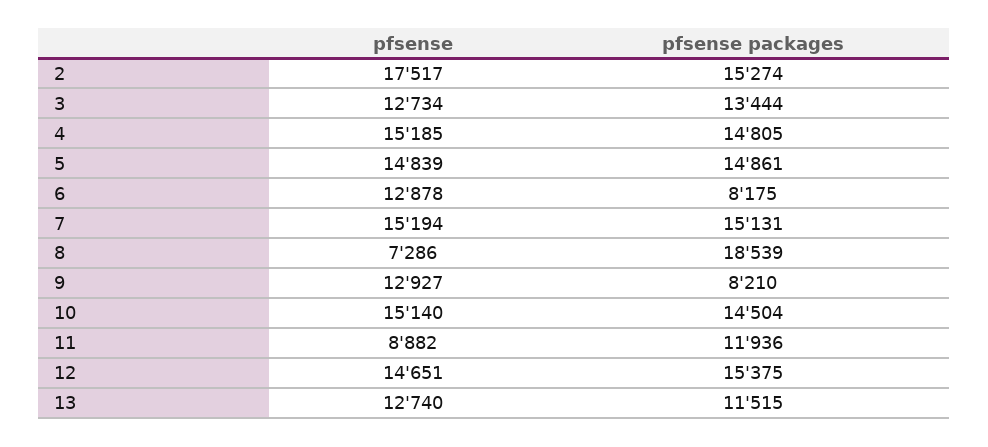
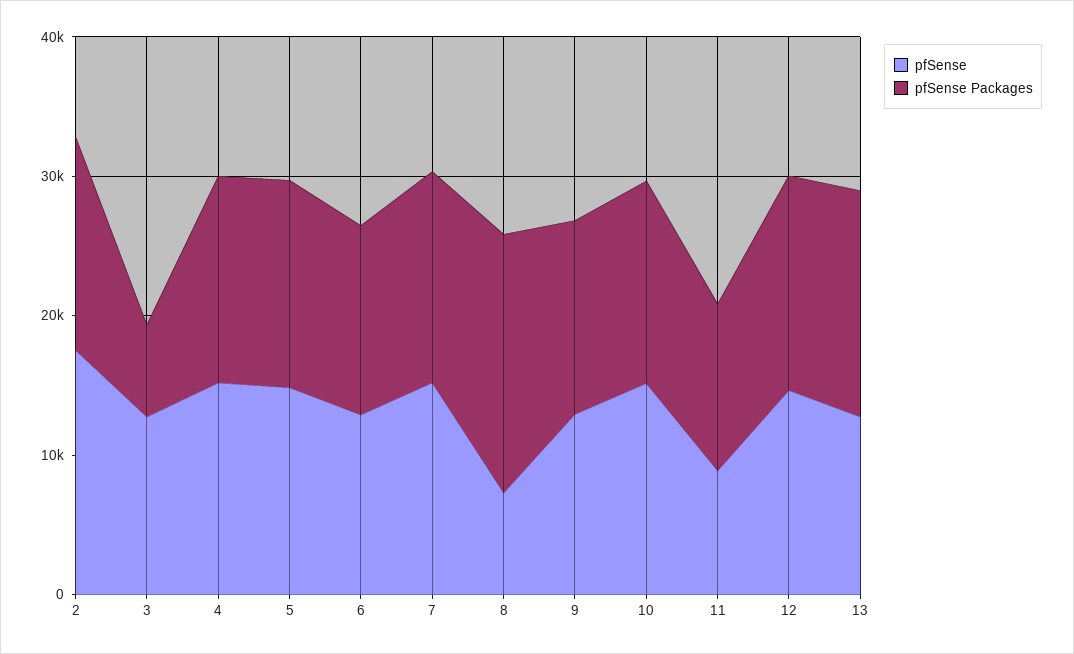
  {
    "pfsense": {
      "2": 17517,
      "3": 12734,
      "4": 15185,
      "5": 14839,
      "6": 12878,
      "7": 15194,
      "8": 7286,
      "9": 12927,
      "10": 15140,
      "11": 8882,
      "12": 14651,
      "13": 12740
    },
    "pfsense packages": {
      "2": 15274,
-     "3": 13444,
+     "3": 6000,
      "4": 14805,
      "5": 14861,
-     "6": 8175,
+     "6": 14000,
      "7": 15131,
      "8": 18539,
-     "9": 8210,
+     "9": 14000,
      "10": 14504,
      "11": 11936,
      "12": 15375,
-     "13": 11515
+     "13": 16000
    }
  }

